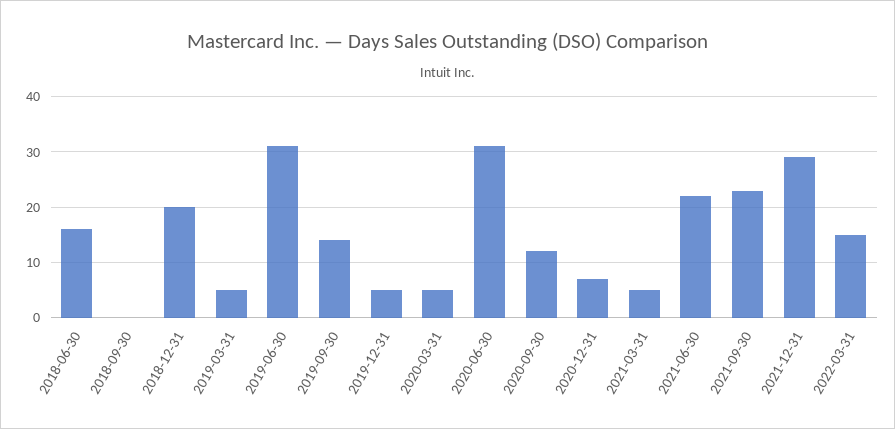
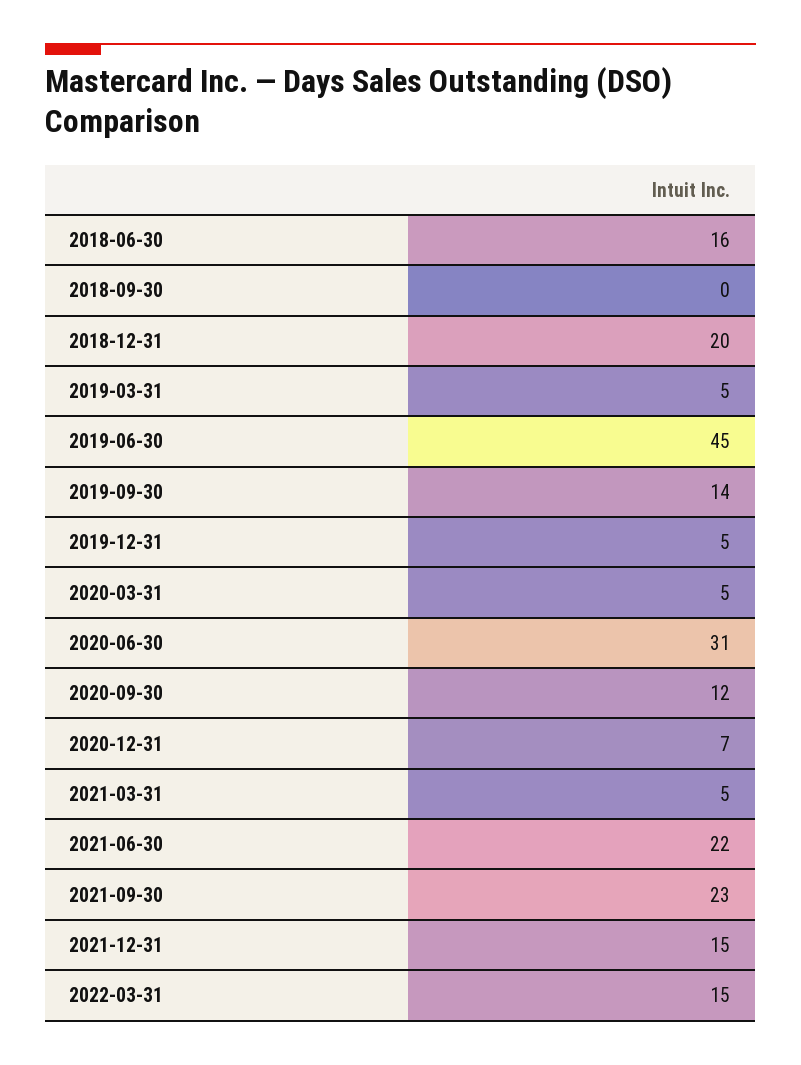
  {
    "2018-06-30": 16,
    "2018-09-30": 0,
    "2018-12-31": 20,
    "2019-03-31": 5,
-   "2019-06-30": 30,
+   "2019-06-30": 45,
    "2019-09-30": 14,
    "2019-12-31": 5,
    "2020-03-31": 5,
    "2020-06-30": 31,
    "2020-09-30": 12,
    "2020-12-31": 7,
    "2021-03-31": 5,
    "2021-06-30": 22,
    "2021-09-30": 23,
-   "2021-12-31": 30,
+   "2021-12-31": 15,
    "2022-03-31": 15
  }

